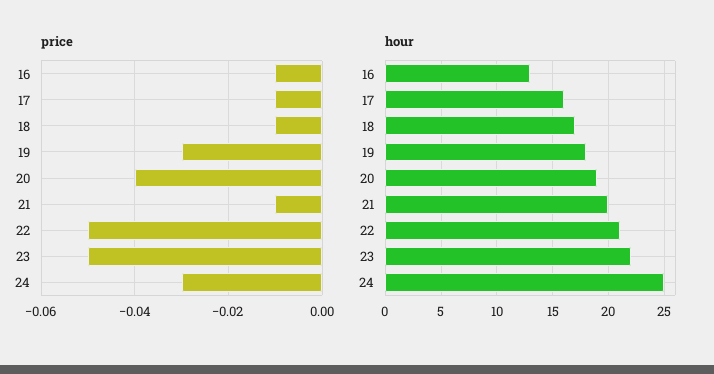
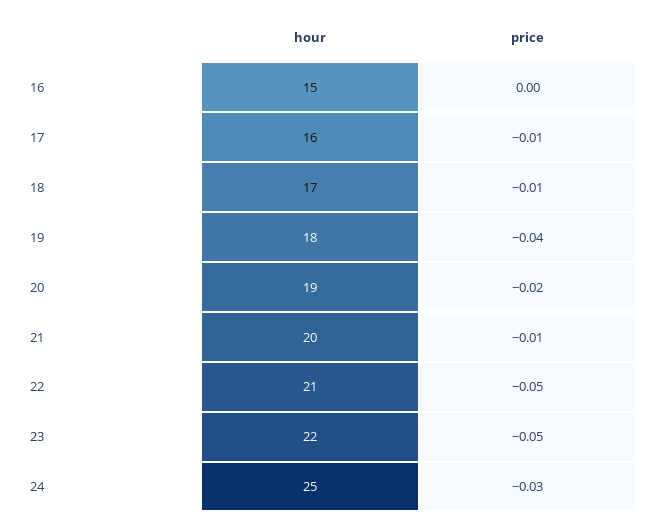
  {
    "price": {
-     "16": -0.01,
+     "16": 0,
      "17": -0.01,
      "18": -0.01,
-     "19": -0.03,
+     "19": -0.04,
-     "20": -0.04,
+     "20": -0.02,
      "21": -0.01,
      "22": -0.05,
      "23": -0.05,
      "24": -0.03
    },
    "hour": {
-     "16": 13,
+     "16": 15,
      "17": 16,
      "18": 17,
      "19": 18,
      "20": 19,
      "21": 20,
      "22": 21,
      "23": 22,
      "24": 25
    }
  }

